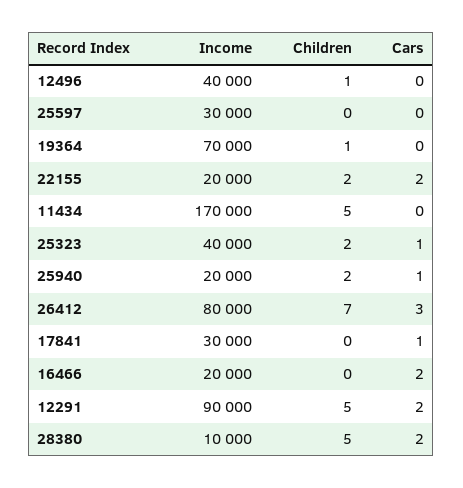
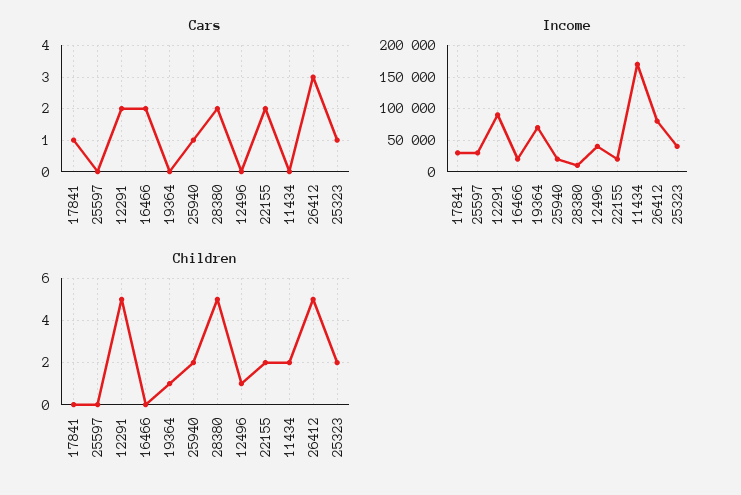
  {
    "Income": {
      "12496": 40000,
      "25597": 30000,
      "19364": 70000,
      "22155": 20000,
      "11434": 170000,
      "25323": 40000,
      "25940": 20000,
      "26412": 80000,
      "17841": 30000,
      "16466": 20000,
      "12291": 90000,
      "28380": 10000
    },
    "Children": {
      "12496": 1,
      "25597": 0,
      "19364": 1,
      "22155": 2,
-     "11434": 5,
+     "11434": 2,
      "25323": 2,
      "25940": 2,
-     "26412": 7,
+     "26412": 5,
      "17841": 0,
      "16466": 0,
      "12291": 5,
      "28380": 5
    },
    "Cars": {
      "12496": 0,
      "25597": 0,
      "19364": 0,
      "22155": 2,
      "11434": 0,
      "25323": 1,
      "25940": 1,
      "26412": 3,
      "17841": 1,
      "16466": 2,
      "12291": 2,
      "28380": 2
    }
  }

